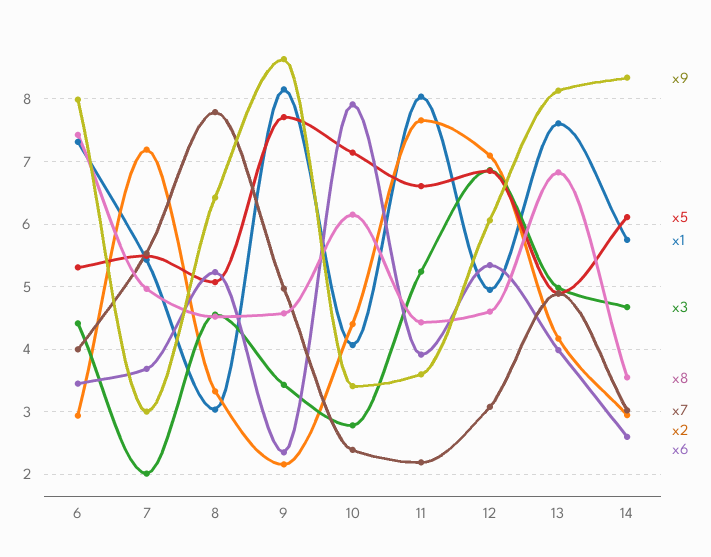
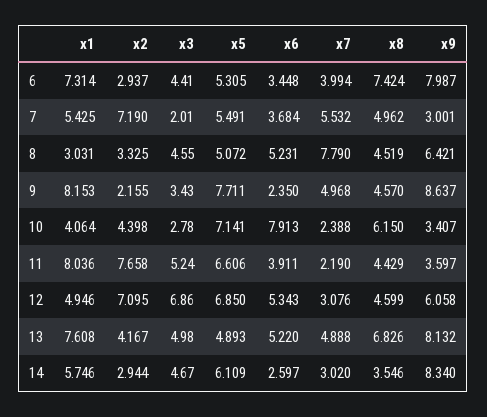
  {
    "x9": {
      "6": 7.987,
      "7": 3.001,
      "8": 6.421,
      "9": 8.637,
      "10": 3.407,
      "11": 3.597,
      "12": 6.058,
      "13": 8.132,
      "14": 8.34
    },
    "x5": {
      "6": 5.305,
      "7": 5.491,
      "8": 5.072,
      "9": 7.711,
      "10": 7.141,
      "11": 6.606,
      "12": 6.85,
      "13": 4.893,
      "14": 6.109
    },
    "x1": {
      "6": 7.314,
      "7": 5.425,
      "8": 3.031,
      "9": 8.153,
      "10": 4.064,
      "11": 8.036,
      "12": 4.946,
      "13": 7.608,
      "14": 5.746
    },
    "x3": {
      "6": 4.41,
      "7": 2.01,
      "8": 4.55,
      "9": 3.43,
      "10": 2.78,
      "11": 5.24,
      "12": 6.86,
      "13": 4.98,
      "14": 4.67
    },
    "x8": {
      "6": 7.424,
      "7": 4.962,
      "8": 4.519,
      "9": 4.57,
      "10": 6.15,
      "11": 4.429,
      "12": 4.599,
      "13": 6.826,
      "14": 3.546
    },
    "x7": {
      "6": 3.994,
      "7": 5.532,
      "8": 7.79,
      "9": 4.968,
      "10": 2.388,
      "11": 2.19,
      "12": 3.076,
      "13": 4.888,
      "14": 3.02
    },
    "x2": {
      "6": 2.937,
      "7": 7.19,
      "8": 3.325,
      "9": 2.155,
      "10": 4.398,
      "11": 7.658,
      "12": 7.095,
      "13": 4.167,
      "14": 2.944
    },
    "x6": {
      "6": 3.448,
      "7": 3.684,
      "8": 5.231,
      "9": 2.35,
      "10": 7.913,
      "11": 3.911,
      "12": 5.343,
-     "13": 4,
+     "13": 5.22,
      "14": 2.597
    }
  }

